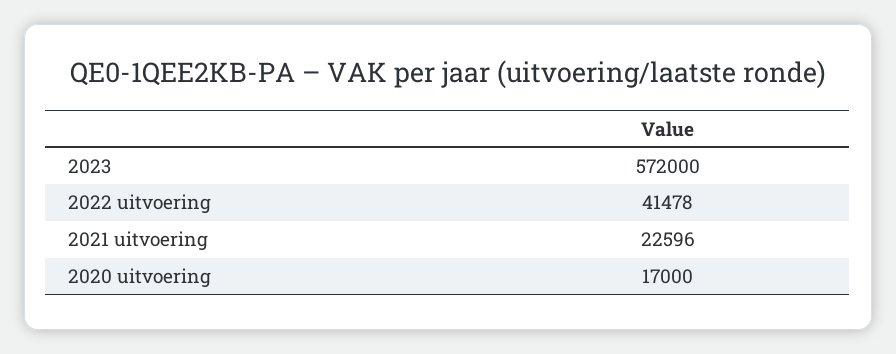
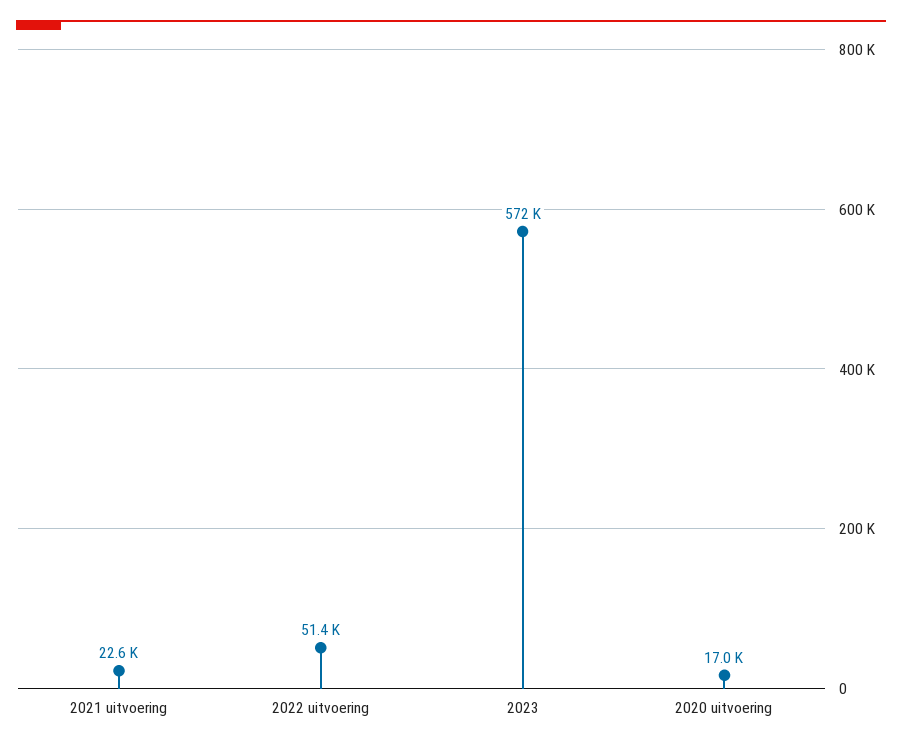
  {
    "2023": 572000,
-   "2022 uitvoering": 41478,
+   "2022 uitvoering": 51400,
    "2021 uitvoering": 22596,
    "2020 uitvoering": 17000
  }

